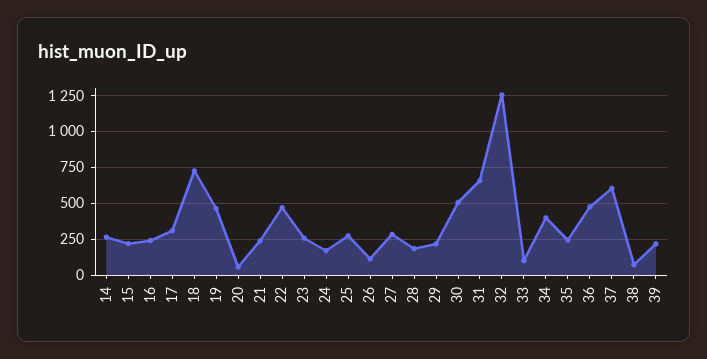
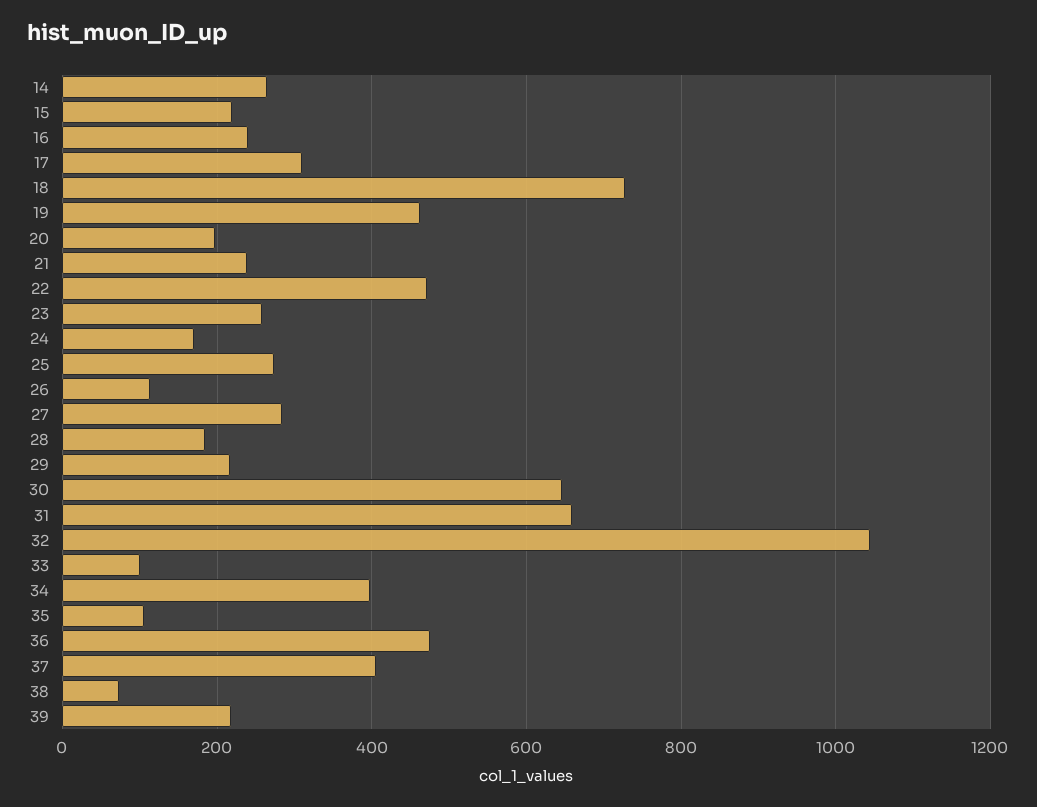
  {
    "14": 260,
    "15": 220,
    "16": 240,
    "17": 320,
    "18": 720,
    "19": 460,
-   "20": 50,
+   "20": 200,
    "21": 240,
    "22": 480,
    "23": 260,
    "24": 180,
    "25": 280,
    "26": 120,
    "27": 280,
    "28": 180,
    "29": 220,
-   "30": 500,
+   "30": 640,
    "31": 660,
-   "32": 1250,
+   "32": 1040,
    "33": 100,
    "34": 400,
-   "35": 250,
+   "35": 100,
    "36": 480,
-   "37": 600,
+   "37": 400,
    "38": 80,
    "39": 220
  }

